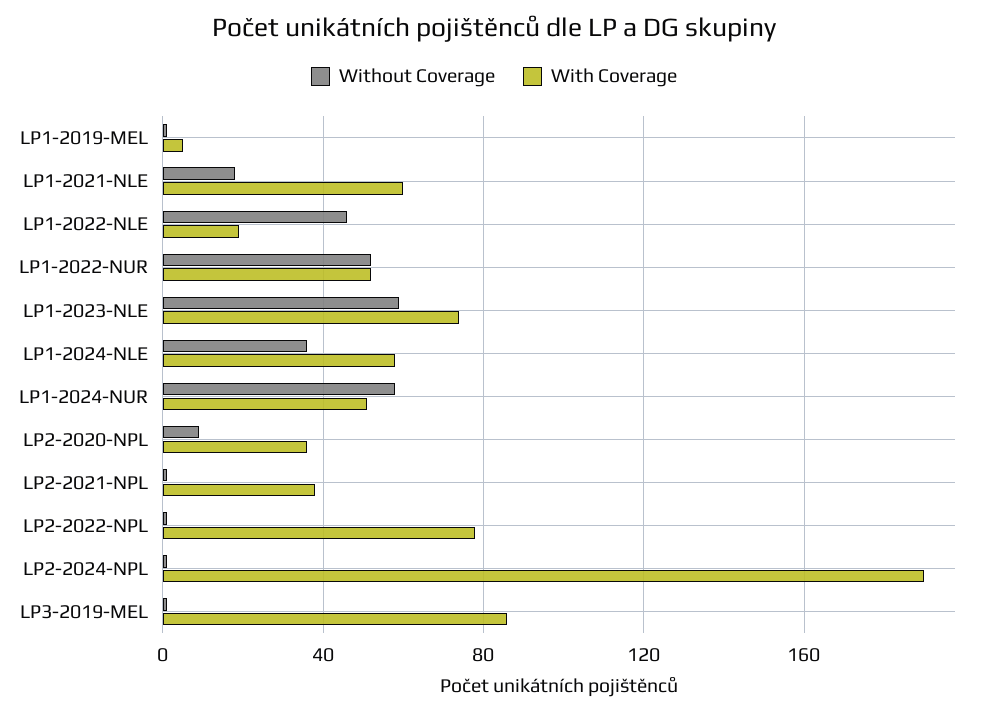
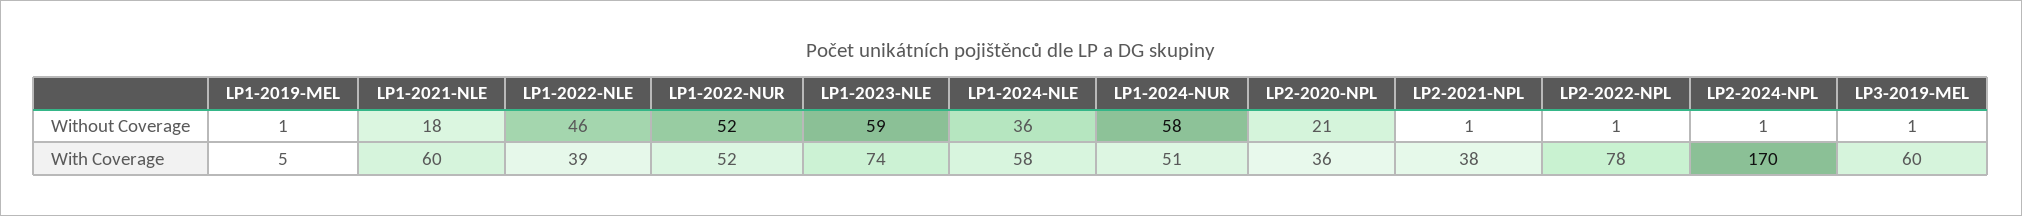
  {
    "Without Coverage": {
      "LP1-2019-MEL": 1,
      "LP1-2021-NLE": 18,
      "LP1-2022-NLE": 46,
      "LP1-2022-NUR": 52,
      "LP1-2023-NLE": 59,
      "LP1-2024-NLE": 36,
      "LP1-2024-NUR": 58,
-     "LP2-2020-NPL": 10,
+     "LP2-2020-NPL": 21,
      "LP2-2021-NPL": 1,
      "LP2-2022-NPL": 1,
      "LP2-2024-NPL": 1,
      "LP3-2019-MEL": 1
    },
    "With Coverage": {
      "LP1-2019-MEL": 5,
      "LP1-2021-NLE": 60,
-     "LP1-2022-NLE": 20,
+     "LP1-2022-NLE": 39,
      "LP1-2022-NUR": 52,
      "LP1-2023-NLE": 74,
      "LP1-2024-NLE": 58,
      "LP1-2024-NUR": 51,
      "LP2-2020-NPL": 36,
      "LP2-2021-NPL": 38,
      "LP2-2022-NPL": 78,
-     "LP2-2024-NPL": 190,
+     "LP2-2024-NPL": 170,
-     "LP3-2019-MEL": 85
+     "LP3-2019-MEL": 60
    }
  }

